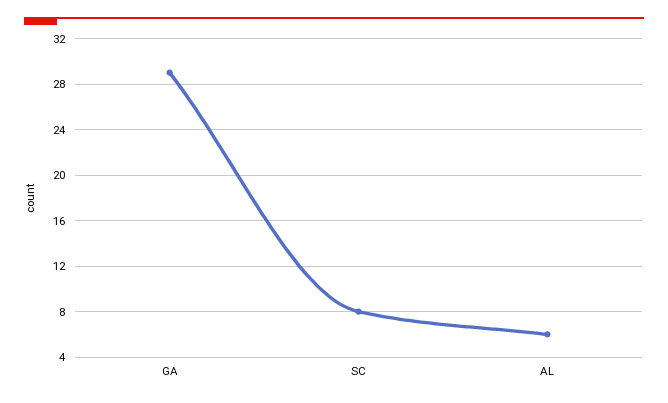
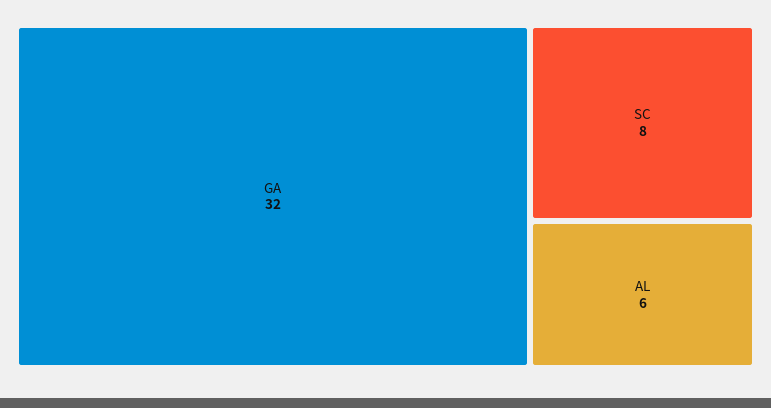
  {
-   "GA": 29,
+   "GA": 32,
    "SC": 8,
    "AL": 6
  }

